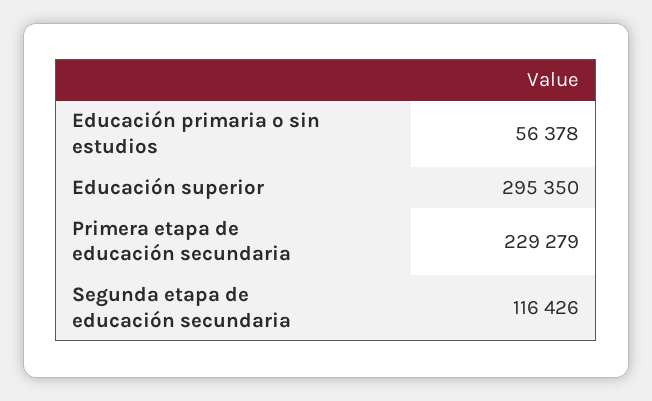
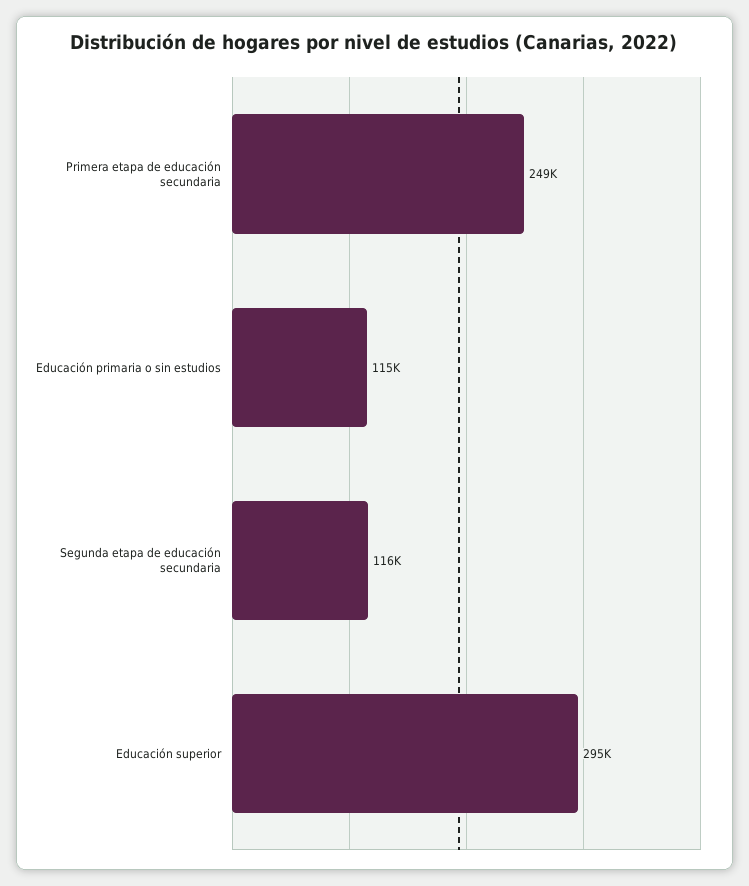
  {
-   "Educación primaria o sin estudios": 56378,
+   "Educación primaria o sin estudios": 115000,
    "Educación superior": 295350,
-   "Primera etapa de educación secundaria": 229279,
+   "Primera etapa de educación secundaria": 249000,
    "Segunda etapa de educación secundaria": 116426
  }

